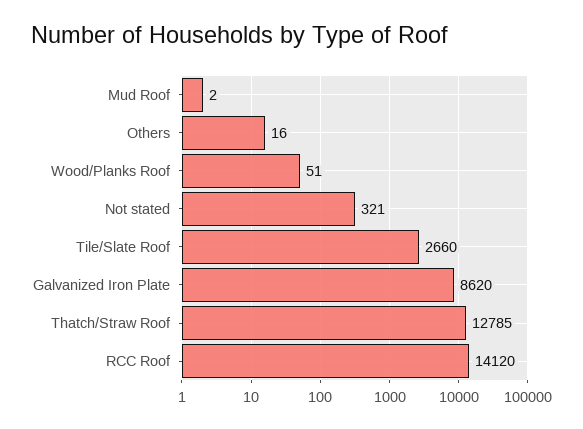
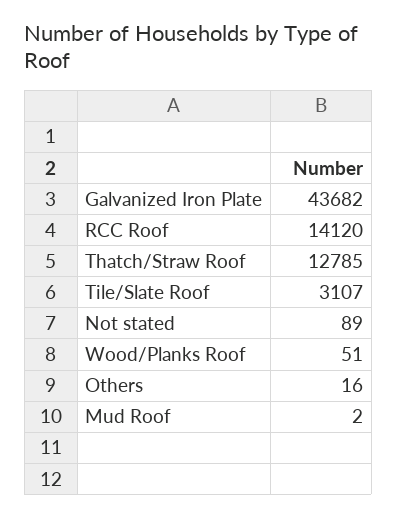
  {
    "Mud Roof": 2,
    "Others": 16,
    "Wood/Planks Roof": 51,
-   "Not stated": 321,
+   "Not stated": 89,
-   "Tile/Slate Roof": 2660,
+   "Tile/Slate Roof": 3107,
-   "Galvanized Iron Plate": 8620,
+   "Galvanized Iron Plate": 43682,
    "Thatch/Straw Roof": 12785,
    "RCC Roof": 14120
  }

